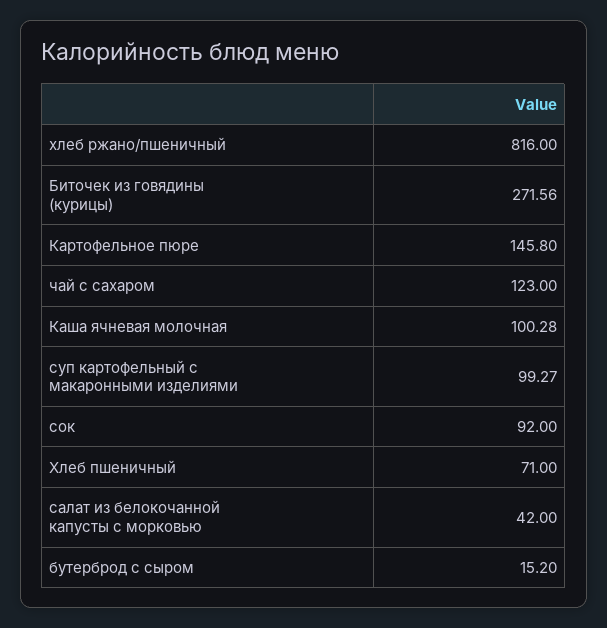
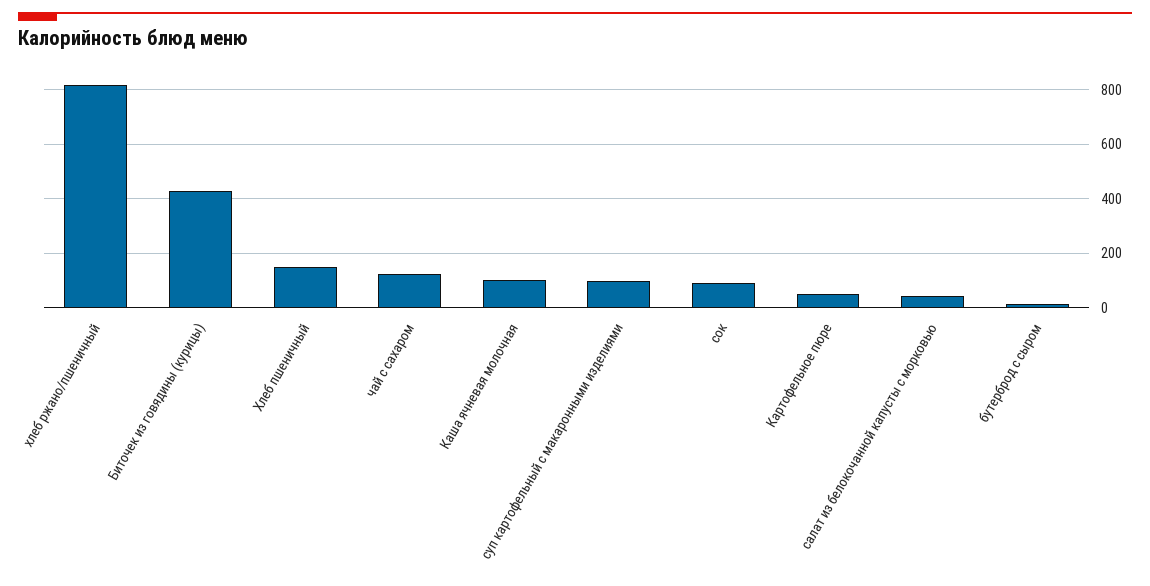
  {
    "хлеб ржано/пшеничный": 816,
-   "Биточек из говядины (курицы)": 271.56,
+   "Биточек из говядины (курицы)": 425,
-   "Картофельное пюре": 145.8,
+   "Картофельное пюре": 50,
    "чай с сахаром": 123,
    "Каша ячневая молочная": 100.28,
    "суп картофельный с макаронными изделиями": 99.27,
    "сок": 92,
-   "Хлеб пшеничный": 71,
+   "Хлеб пшеничный": 150,
    "салат из белокочанной капусты с морковью": 42,
    "бутерброд с сыром": 15.2
  }

